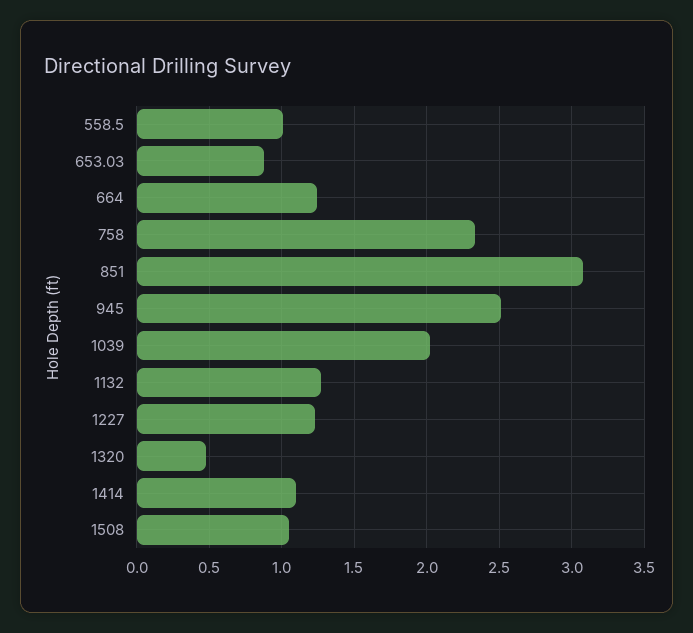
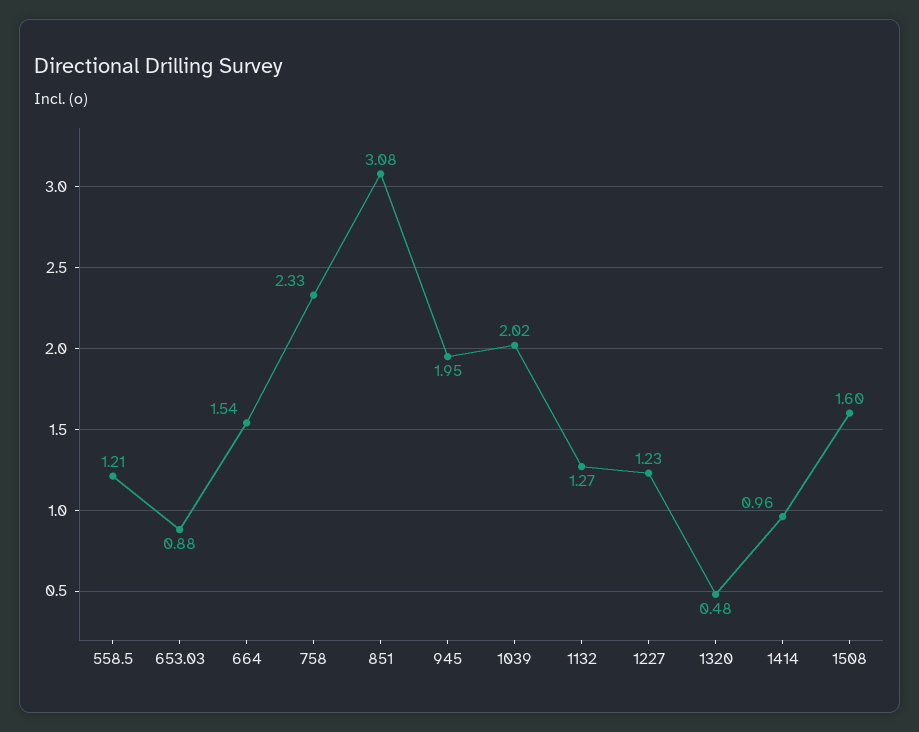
  {
-   "558.5": 1,
+   "558.5": 1.21,
    "653.03": 0.88,
-   "664": 1.25,
+   "664": 1.54,
    "758": 2.33,
    "851": 3.08,
-   "945": 2.5,
+   "945": 1.95,
    "1039": 2.02,
    "1132": 1.27,
    "1227": 1.23,
    "1320": 0.48,
-   "1414": 1.1,
+   "1414": 0.96,
-   "1508": 1.05
+   "1508": 1.6
  }

